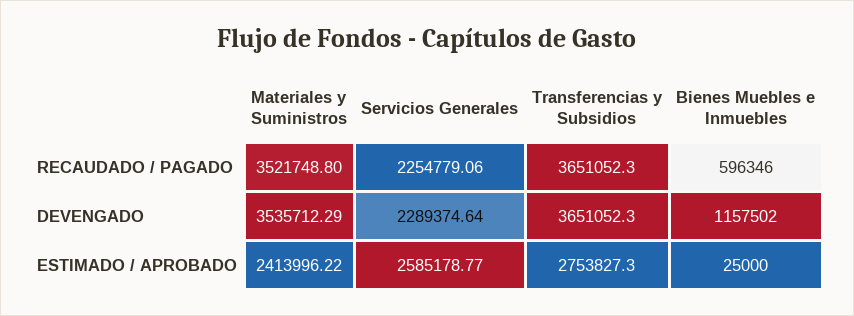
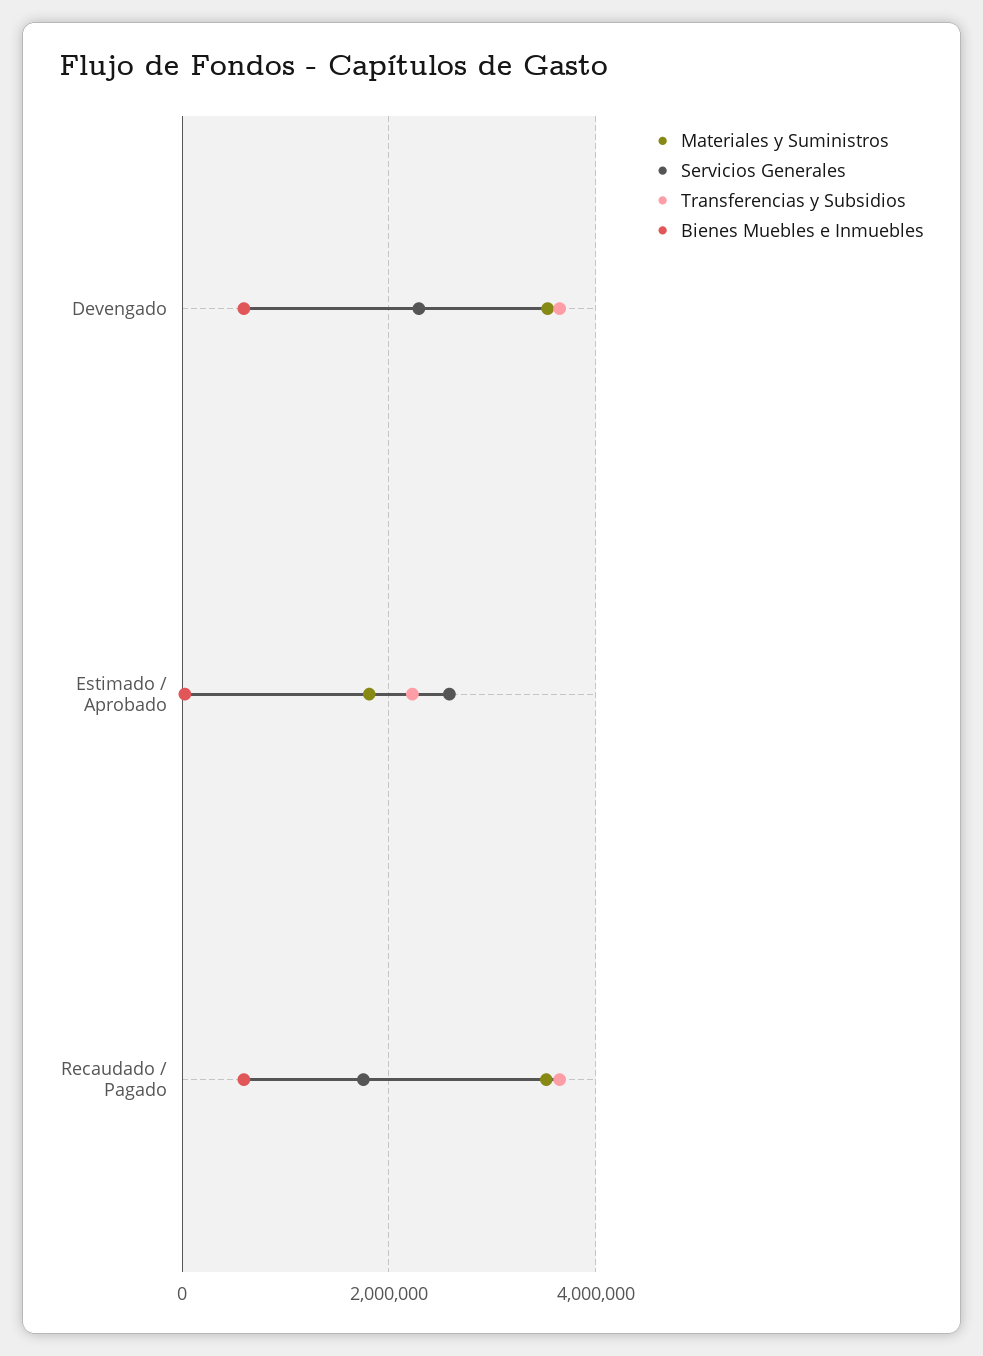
  {
    "Materiales y Suministros": {
      "RECAUDADO / PAGADO": 3521748.8,
      "DEVENGADO": 3535712.29,
-     "ESTIMADO / APROBADO": 2413996.22
+     "ESTIMADO / APROBADO": 1800000
    },
    "Servicios Generales": {
-     "RECAUDADO / PAGADO": 2254779.06,
+     "RECAUDADO / PAGADO": 1800000,
      "DEVENGADO": 2289374.64,
      "ESTIMADO / APROBADO": 2585178.77
    },
    "Transferencias y Subsidios": {
      "RECAUDADO / PAGADO": 3651052.3,
      "DEVENGADO": 3651052.3,
-     "ESTIMADO / APROBADO": 2753827.3
+     "ESTIMADO / APROBADO": 2200000
    },
    "Bienes Muebles e Inmuebles": {
      "RECAUDADO / PAGADO": 596346,
-     "DEVENGADO": 1157502,
+     "DEVENGADO": 600000,
      "ESTIMADO / APROBADO": 25000
    }
  }

